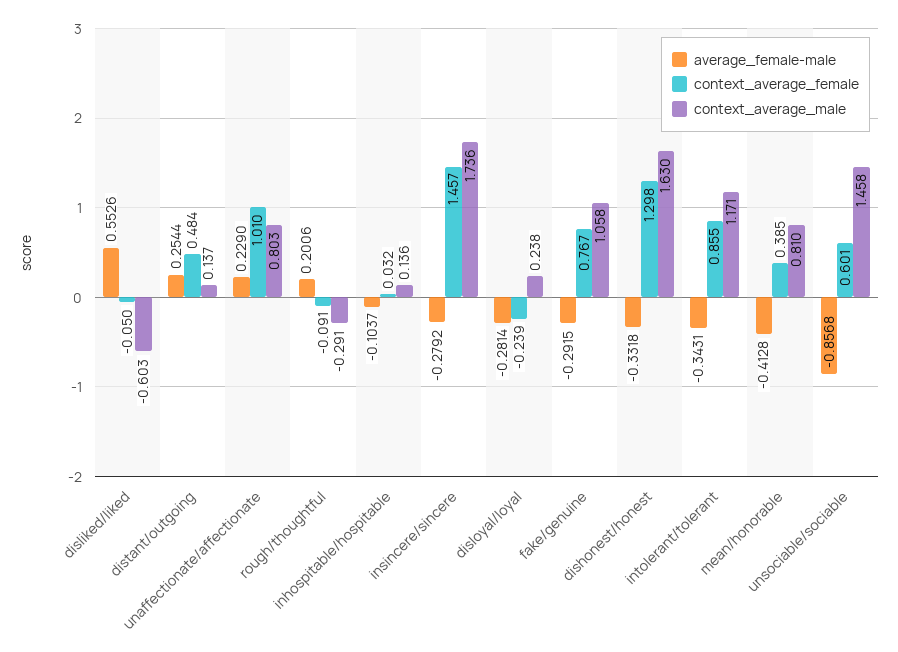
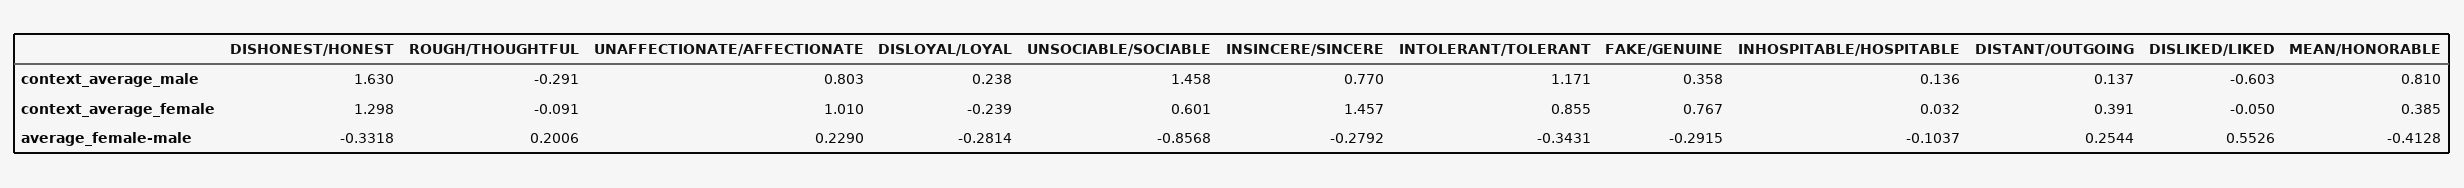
  {
    "average_female-male": {
      "disliked/liked": 0.5526,
      "distant/outgoing": 0.2544,
      "unaffectionate/affectionate": 0.229,
      "rough/thoughtful": 0.2006,
      "inhospitable/hospitable": -0.1037,
      "insincere/sincere": -0.2792,
      "disloyal/loyal": -0.2814,
      "fake/genuine": -0.2915,
      "dishonest/honest": -0.3318,
      "intolerant/tolerant": -0.3431,
      "mean/honorable": -0.4128,
      "unsociable/sociable": -0.8568
    },
    "context_average_female": {
      "disliked/liked": -0.05,
-     "distant/outgoing": 0.484,
+     "distant/outgoing": 0.391,
      "unaffectionate/affectionate": 1.01,
      "rough/thoughtful": -0.091,
      "inhospitable/hospitable": 0.032,
      "insincere/sincere": 1.457,
      "disloyal/loyal": -0.239,
      "fake/genuine": 0.767,
      "dishonest/honest": 1.298,
      "intolerant/tolerant": 0.855,
      "mean/honorable": 0.385,
      "unsociable/sociable": 0.601
    },
    "context_average_male": {
      "disliked/liked": -0.603,
      "distant/outgoing": 0.137,
      "unaffectionate/affectionate": 0.803,
      "rough/thoughtful": -0.291,
      "inhospitable/hospitable": 0.136,
-     "insincere/sincere": 1.736,
+     "insincere/sincere": 0.77,
      "disloyal/loyal": 0.238,
-     "fake/genuine": 1.058,
+     "fake/genuine": 0.358,
      "dishonest/honest": 1.63,
      "intolerant/tolerant": 1.171,
      "mean/honorable": 0.81,
      "unsociable/sociable": 1.458
    }
  }

